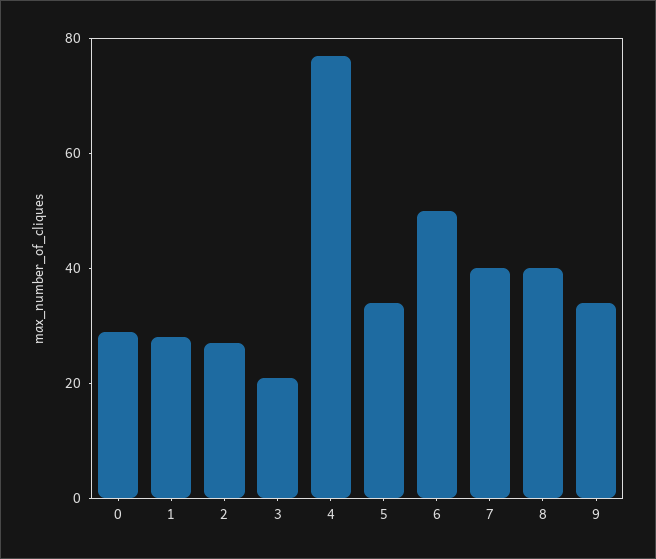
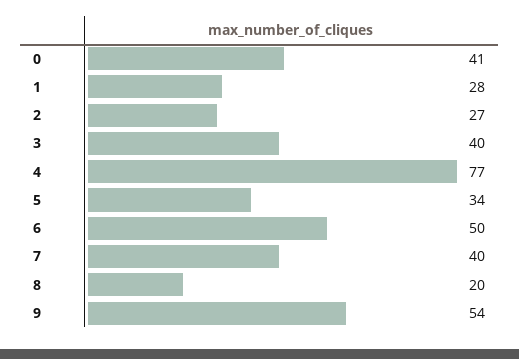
  {
-   "0": 30,
+   "0": 41,
    "1": 28,
    "2": 27,
-   "3": 20,
+   "3": 40,
    "4": 77,
    "5": 34,
    "6": 50,
    "7": 40,
-   "8": 40,
+   "8": 20,
-   "9": 35
+   "9": 54
  }

